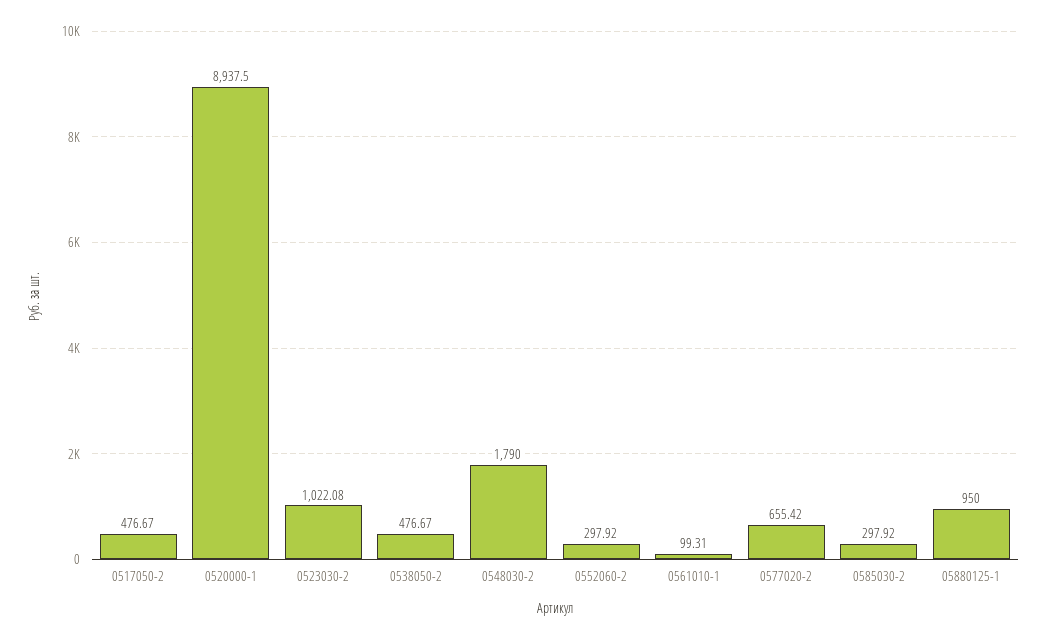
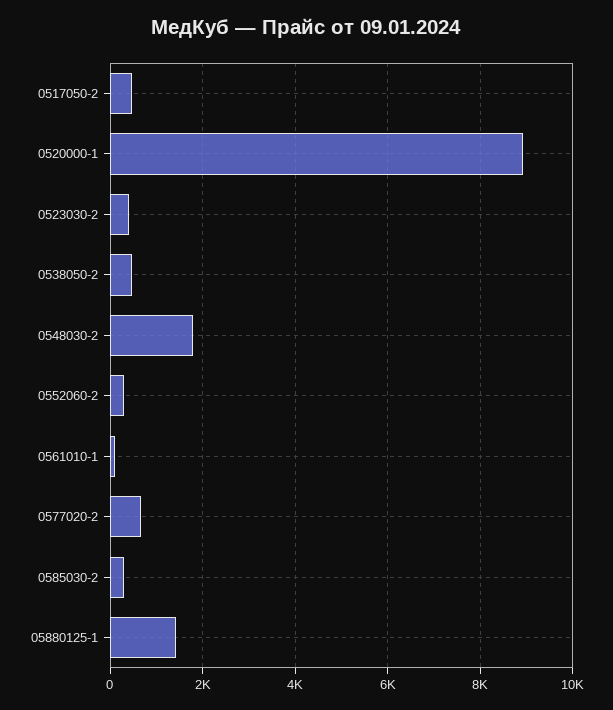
  {
    "0517050-2": 476.67,
    "0520000-1": 8937.5,
-   "0523030-2": 1022.08,
+   "0523030-2": 400,
    "0538050-2": 476.67,
    "0548030-2": 1790,
    "0552060-2": 297.92,
    "0561010-1": 99.31,
    "0577020-2": 655.42,
    "0585030-2": 297.92,
-   "05880125-1": 950
+   "05880125-1": 1400
  }

